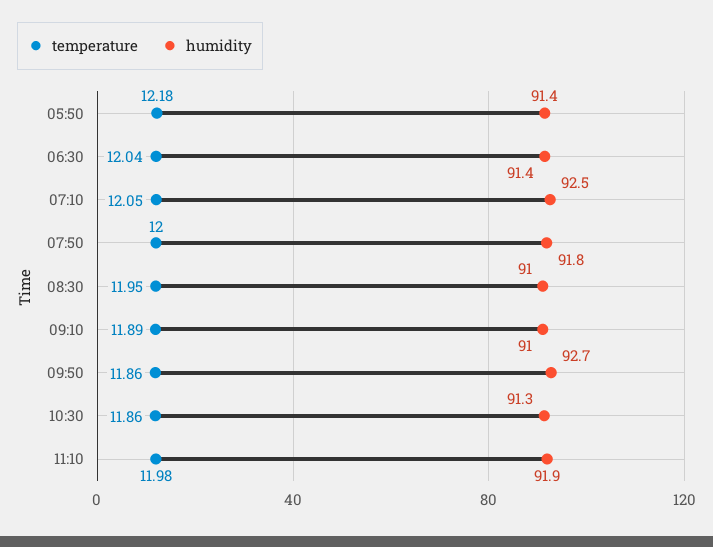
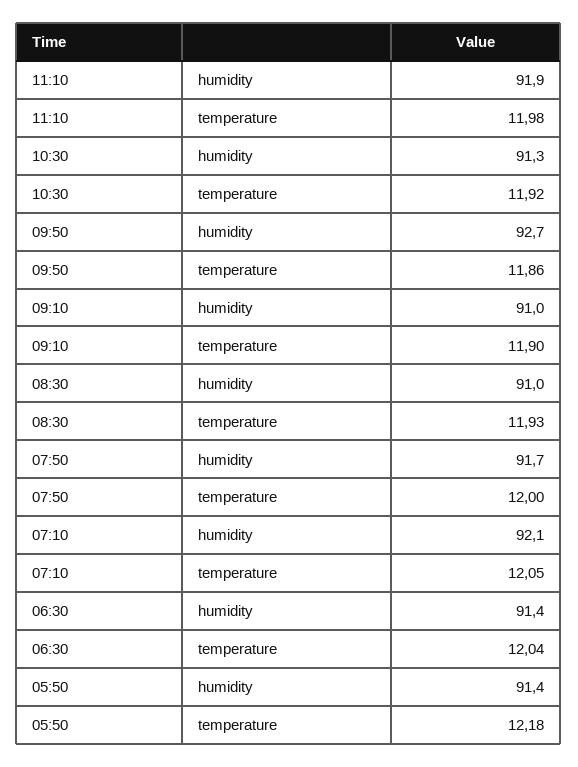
  {
    "temperature": {
      "05:50": 12.18,
      "06:30": 12.04,
      "07:10": 12.05,
      "07:50": 12,
-     "08:30": 11.95,
+     "08:30": 11.93,
-     "09:10": 11.89,
+     "09:10": 11.9,
      "09:50": 11.86,
-     "10:30": 11.86,
+     "10:30": 11.92,
      "11:10": 11.98
    },
    "humidity": {
      "05:50": 91.4,
      "06:30": 91.4,
-     "07:10": 92.5,
+     "07:10": 92.1,
-     "07:50": 91.8,
+     "07:50": 91.7,
      "08:30": 91,
      "09:10": 91,
      "09:50": 92.7,
      "10:30": 91.3,
      "11:10": 91.9
    }
  }

